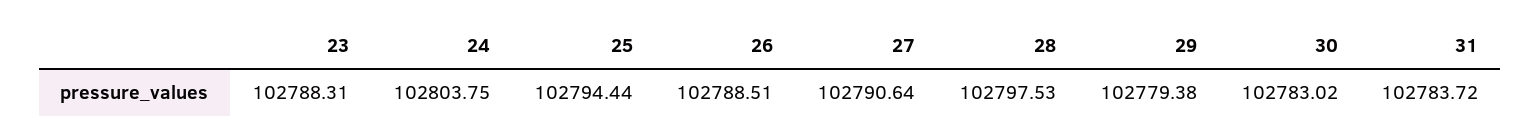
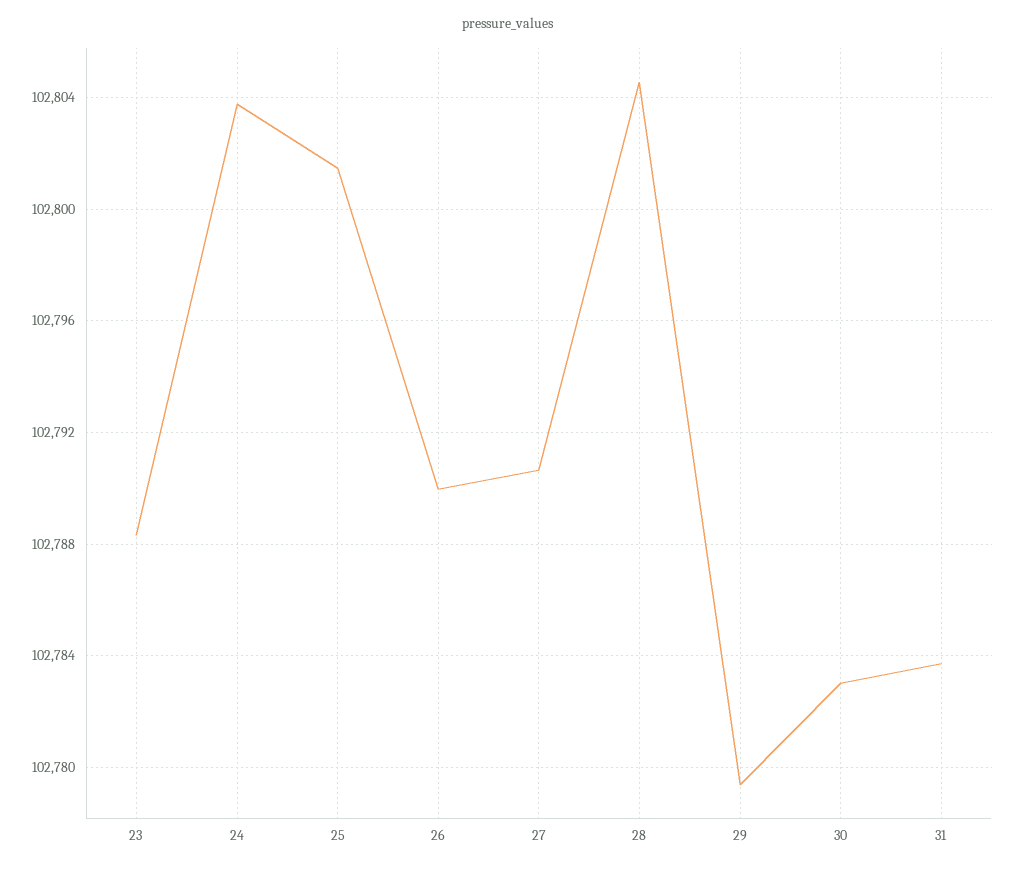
  {
    "23": 102788.31,
    "24": 102803.75,
-   "25": 102794.44,
+   "25": 102801.5,
-   "26": 102788.51,
+   "26": 102790,
    "27": 102790.64,
-   "28": 102797.53,
+   "28": 102804.5,
    "29": 102779.38,
    "30": 102783.02,
    "31": 102783.72
  }

